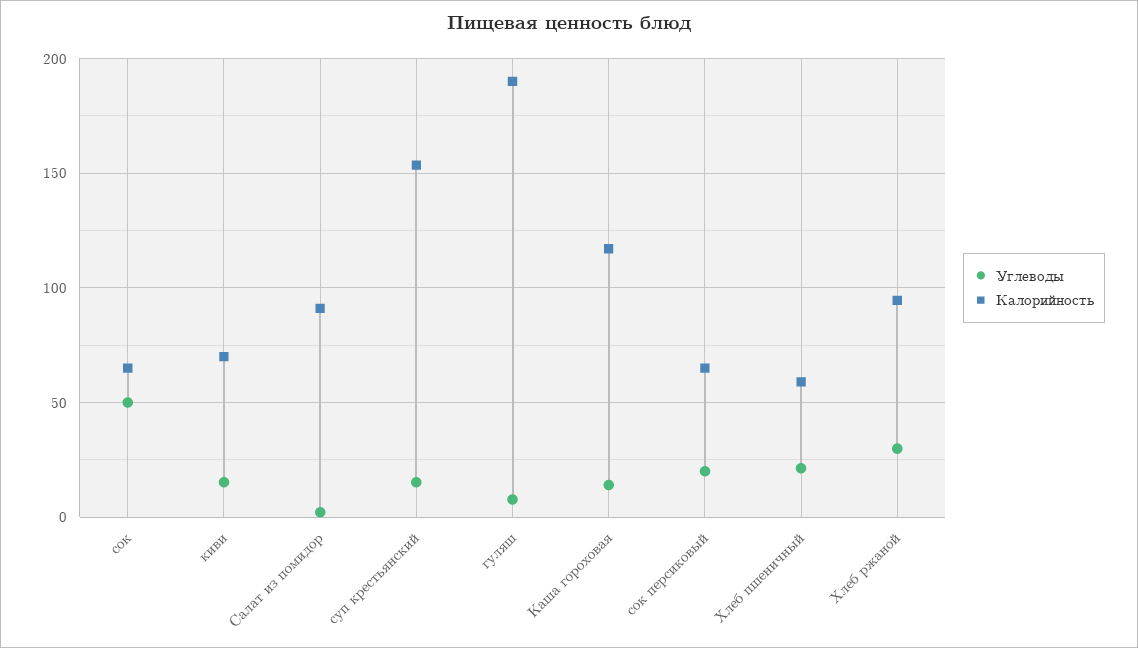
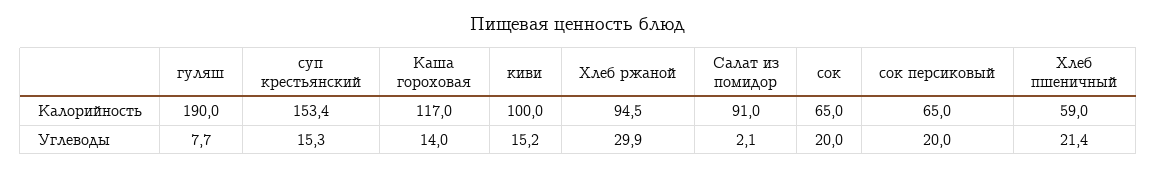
  {
    "Углеводы": {
-     "сок": 50,
+     "сок": 20,
      "киви": 15.2,
      "Салат из помидор": 2.1,
      "суп крестьянский": 15.3,
      "гуляш": 7.7,
      "Каша гороховая": 14,
      "сок персиковый": 20,
      "Хлеб пшеничный": 21.4,
      "Хлеб ржаной": 29.9
    },
    "Калорийность": {
      "сок": 65,
-     "киви": 70,
+     "киви": 100,
      "Салат из помидор": 91,
      "суп крестьянский": 153.4,
      "гуляш": 190,
      "Каша гороховая": 117,
      "сок персиковый": 65,
      "Хлеб пшеничный": 59,
      "Хлеб ржаной": 94.5
    }
  }

